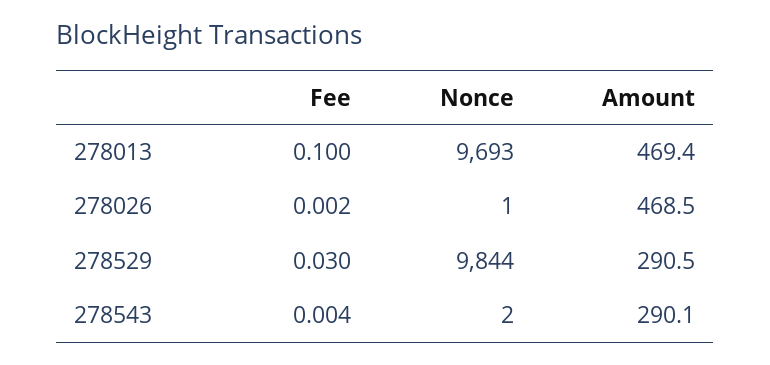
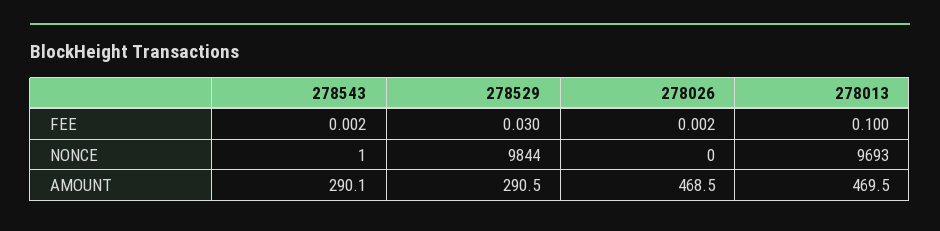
  {
    "Fee": {
      "278013": 0.1,
      "278026": 0.002,
      "278529": 0.03,
-     "278543": 0.004
+     "278543": 0.002
    },
    "Nonce": {
      "278013": 9693,
-     "278026": 1,
+     "278026": 0,
      "278529": 9844,
-     "278543": 2
+     "278543": 1
    },
    "Amount": {
-     "278013": 469.4,
+     "278013": 469.5,
      "278026": 468.5,
      "278529": 290.5,
      "278543": 290.1
    }
  }

